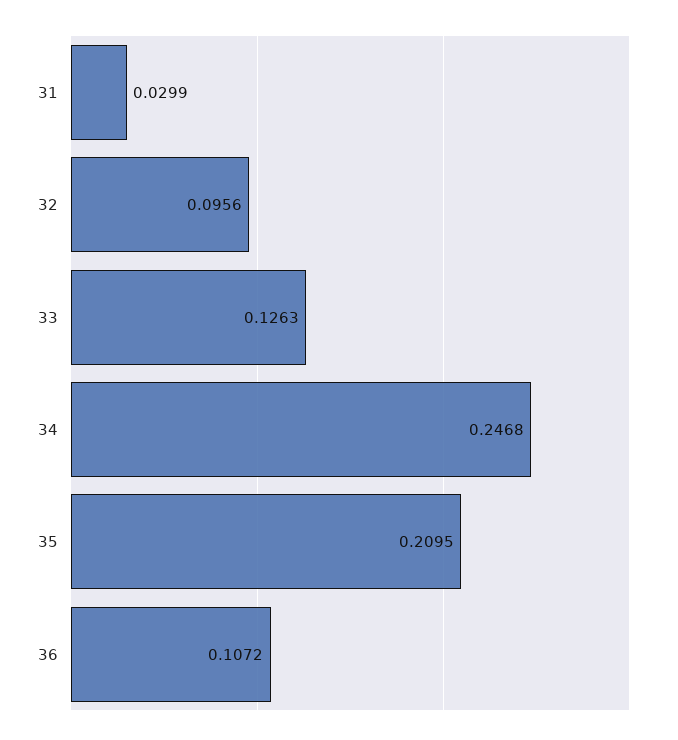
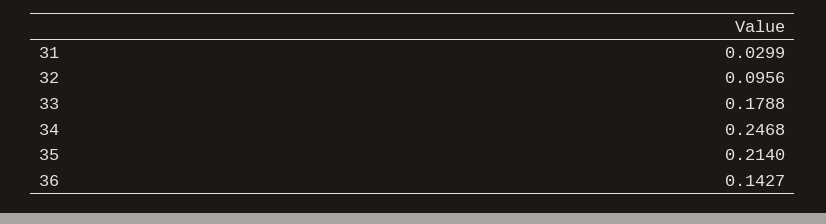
  {
    "31": 0.0299,
    "32": 0.0956,
-   "33": 0.1263,
+   "33": 0.1788,
    "34": 0.2468,
-   "35": 0.2095,
+   "35": 0.214,
-   "36": 0.1072
+   "36": 0.1427
  }

